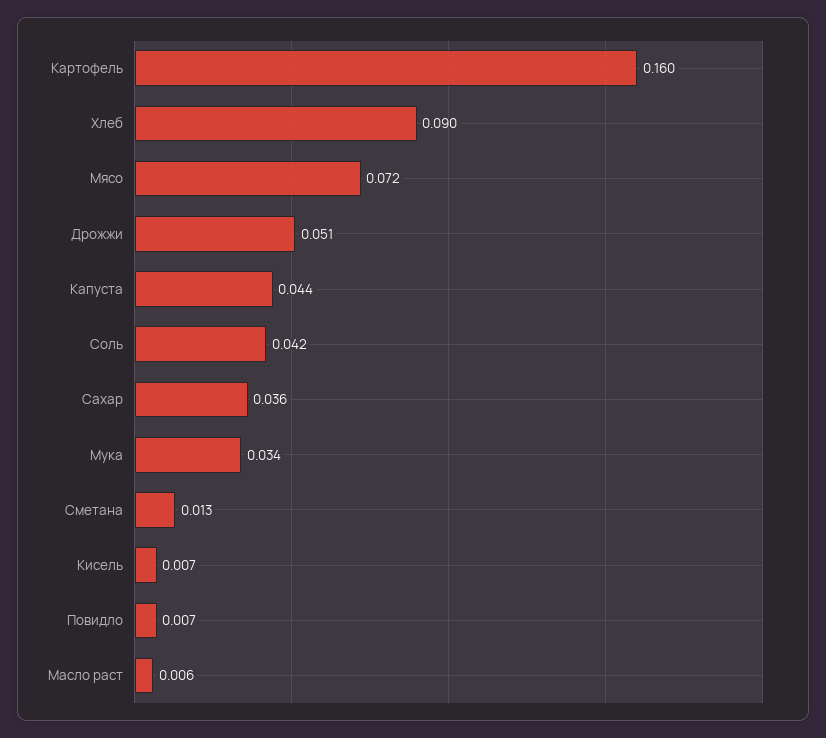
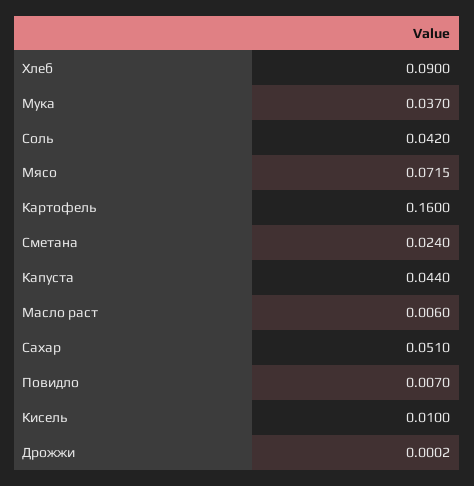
  {
    "Картофель": 0.16,
    "Хлеб": 0.09,
    "Мясо": 0.0715,
-   "Дрожжи": 0.051,
+   "Дрожжи": 0.0002,
    "Капуста": 0.044,
    "Соль": 0.042,
-   "Сахар": 0.036,
+   "Сахар": 0.051,
-   "Мука": 0.034,
+   "Мука": 0.037,
-   "Сметана": 0.013,
+   "Сметана": 0.024,
-   "Кисель": 0.007,
+   "Кисель": 0.01,
    "Повидло": 0.007,
    "Масло раст": 0.006
  }

